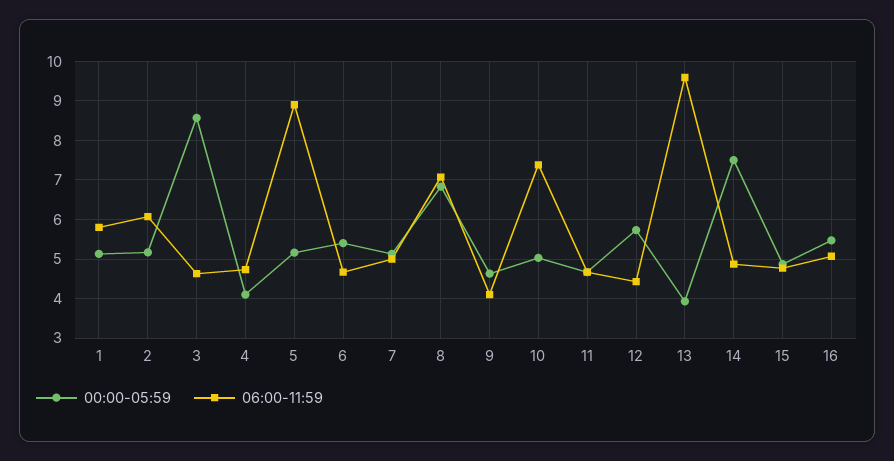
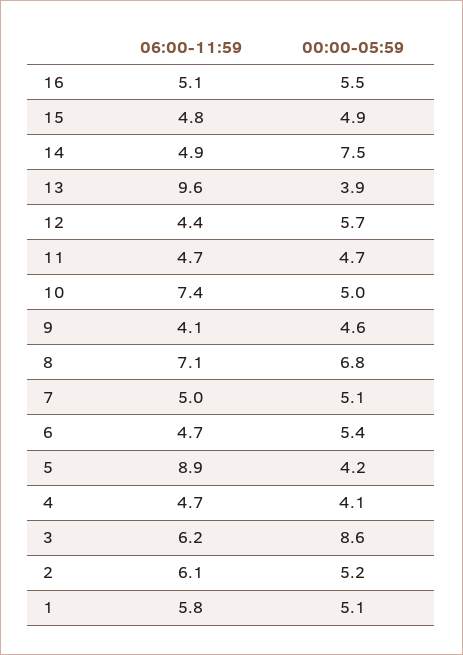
  {
    "00:00-05:59": {
      "1": 5.1,
      "2": 5.2,
      "3": 8.6,
      "4": 4.1,
-     "5": 5.2,
+     "5": 4.2,
      "6": 5.4,
      "7": 5.1,
      "8": 6.8,
      "9": 4.6,
      "10": 5,
      "11": 4.7,
      "12": 5.7,
      "13": 3.9,
      "14": 7.5,
      "15": 4.9,
      "16": 5.5
    },
    "06:00-11:59": {
      "1": 5.8,
      "2": 6.1,
-     "3": 4.6,
+     "3": 6.2,
      "4": 4.7,
      "5": 8.9,
      "6": 4.7,
      "7": 5,
      "8": 7.1,
      "9": 4.1,
      "10": 7.4,
      "11": 4.7,
      "12": 4.4,
      "13": 9.6,
      "14": 4.9,
      "15": 4.8,
      "16": 5.1
    }
  }

